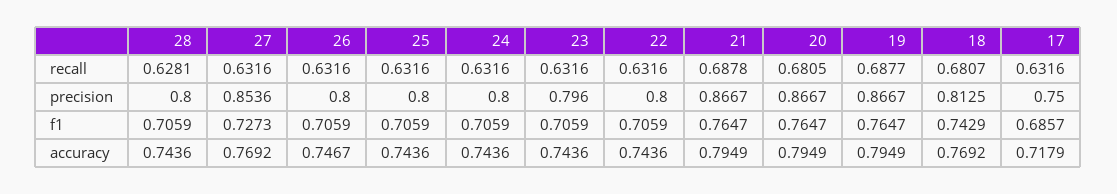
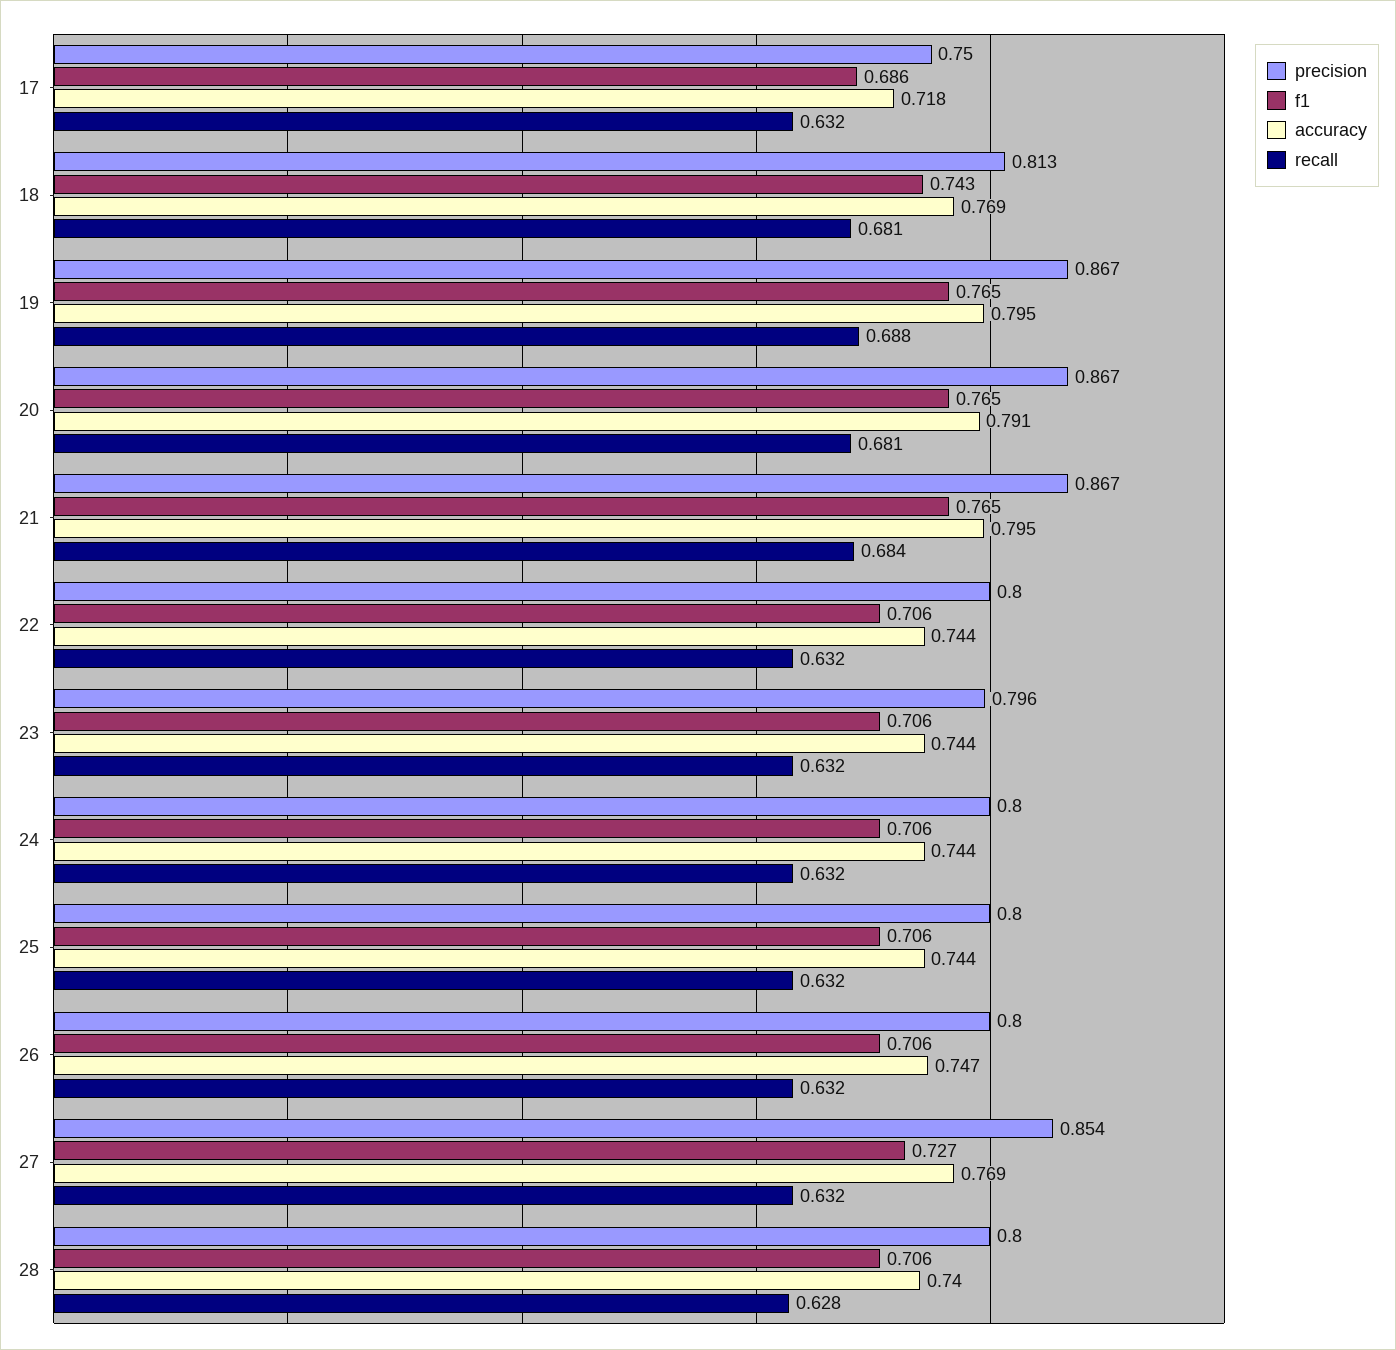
  {
    "recall": {
      "28": 0.6281,
      "27": 0.6316,
      "26": 0.6316,
      "25": 0.6316,
      "24": 0.6316,
      "23": 0.6316,
      "22": 0.6316,
-     "21": 0.6878,
+     "21": 0.684,
      "20": 0.6805,
      "19": 0.6877,
      "18": 0.6807,
      "17": 0.6316
    },
    "precision": {
      "28": 0.8,
      "27": 0.8536,
      "26": 0.8,
      "25": 0.8,
      "24": 0.8,
      "23": 0.796,
      "22": 0.8,
      "21": 0.8667,
      "20": 0.8667,
      "19": 0.8667,
      "18": 0.8125,
      "17": 0.75
    },
    "f1": {
      "28": 0.7059,
      "27": 0.7273,
      "26": 0.7059,
      "25": 0.7059,
      "24": 0.7059,
      "23": 0.7059,
      "22": 0.7059,
      "21": 0.7647,
      "20": 0.7647,
      "19": 0.7647,
      "18": 0.7429,
      "17": 0.6857
    },
    "accuracy": {
-     "28": 0.7436,
+     "28": 0.74,
      "27": 0.7692,
      "26": 0.7467,
      "25": 0.7436,
      "24": 0.7436,
      "23": 0.7436,
      "22": 0.7436,
      "21": 0.7949,
-     "20": 0.7949,
+     "20": 0.791,
      "19": 0.7949,
      "18": 0.7692,
      "17": 0.7179
    }
  }

